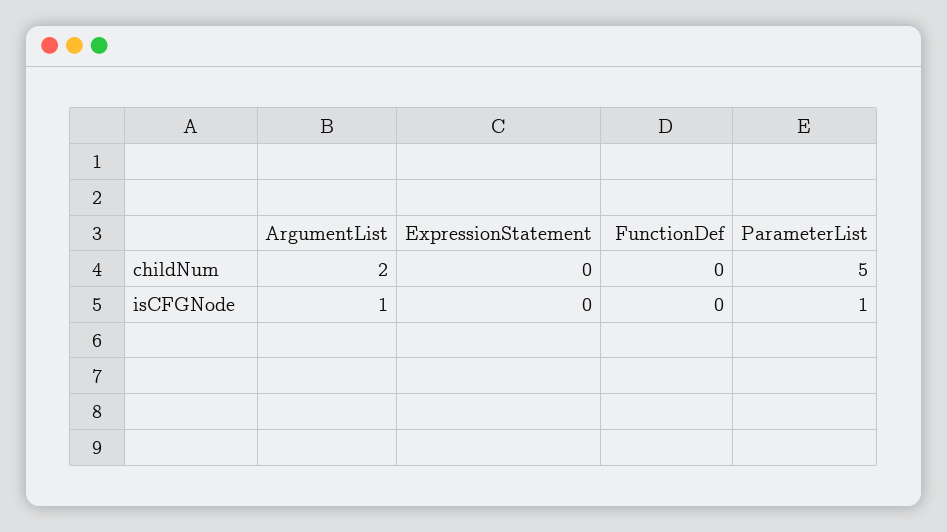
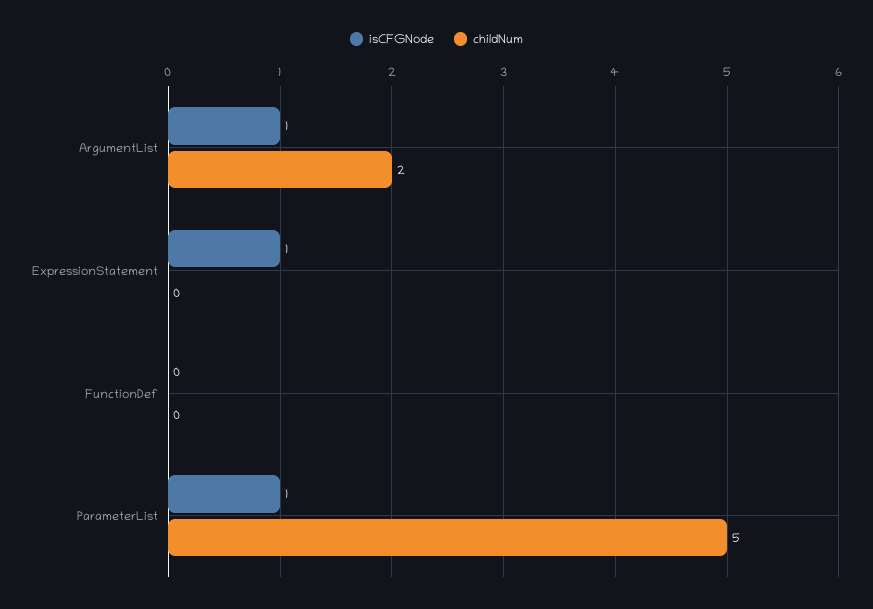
  {
    "childNum": {
      "ArgumentList": 2,
      "ExpressionStatement": 0,
      "FunctionDef": 0,
      "ParameterList": 5
    },
    "isCFGNode": {
      "ArgumentList": 1,
-     "ExpressionStatement": 0,
+     "ExpressionStatement": 1,
      "FunctionDef": 0,
      "ParameterList": 1
    }
  }

